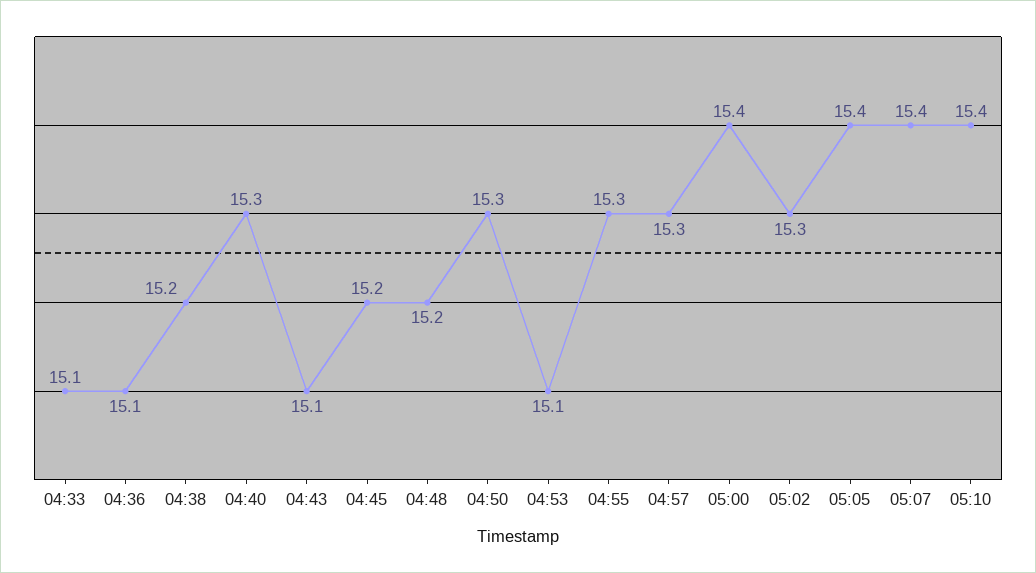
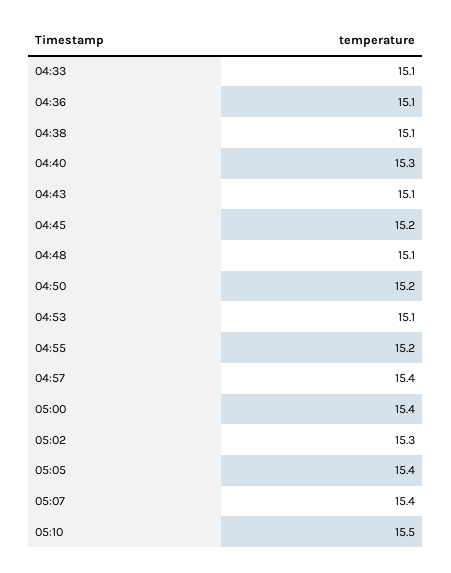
  {
    "04:33": 15.1,
    "04:36": 15.1,
-   "04:38": 15.2,
+   "04:38": 15.1,
    "04:40": 15.3,
    "04:43": 15.1,
    "04:45": 15.2,
-   "04:48": 15.2,
+   "04:48": 15.1,
-   "04:50": 15.3,
+   "04:50": 15.2,
    "04:53": 15.1,
-   "04:55": 15.3,
+   "04:55": 15.2,
-   "04:57": 15.3,
+   "04:57": 15.4,
    "05:00": 15.4,
    "05:02": 15.3,
    "05:05": 15.4,
    "05:07": 15.4,
-   "05:10": 15.4
+   "05:10": 15.5
  }

